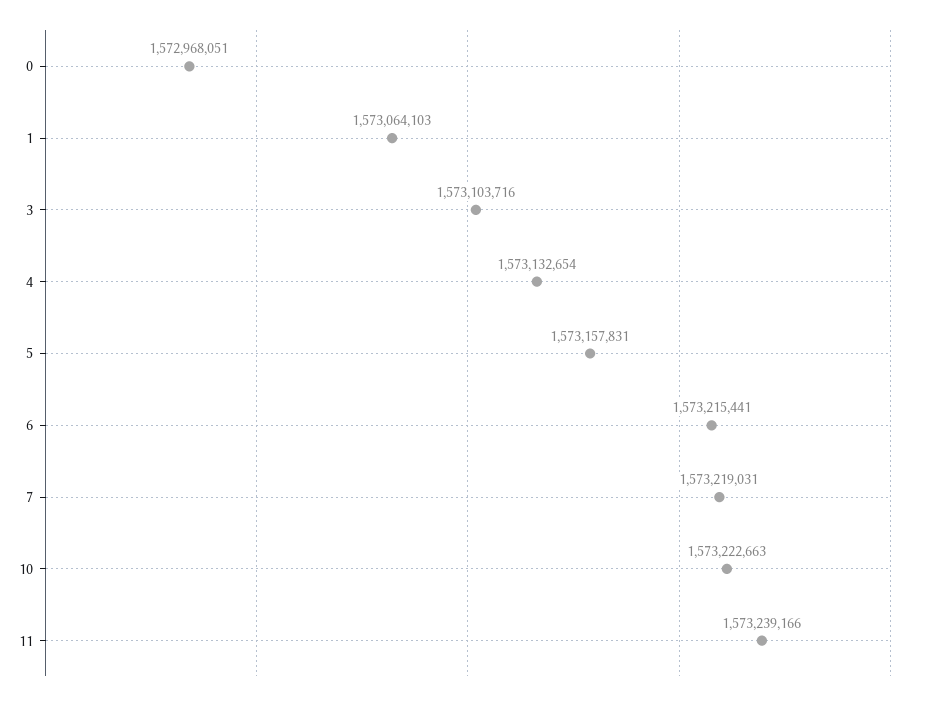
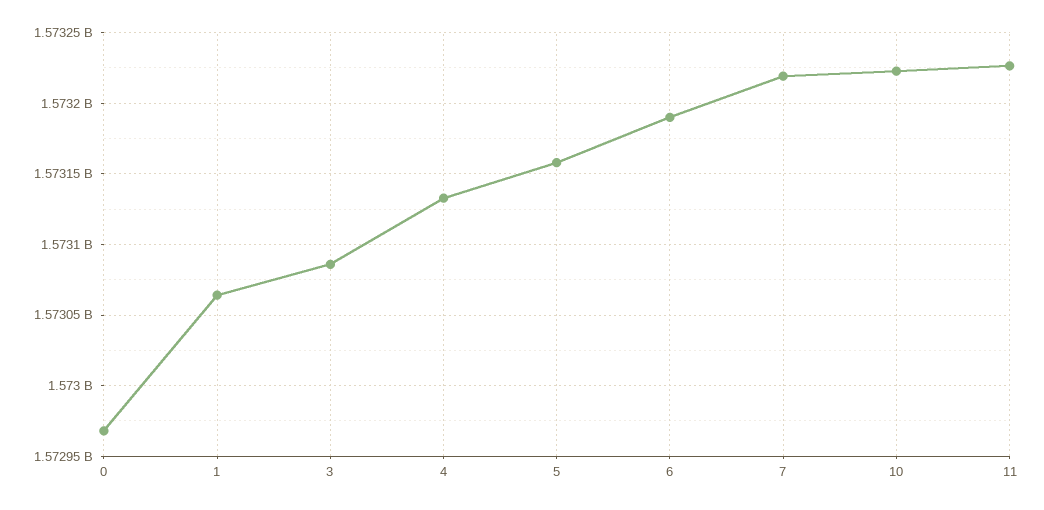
  {
    "0": 1572968051,
    "1": 1573064103,
-   "3": 1573103716,
+   "3": 1573085000,
    "4": 1573132654,
    "5": 1573157831,
-   "6": 1573215441,
+   "6": 1573190000,
    "7": 1573219031,
    "10": 1573222663,
-   "11": 1573239166
+   "11": 1573225000
  }

